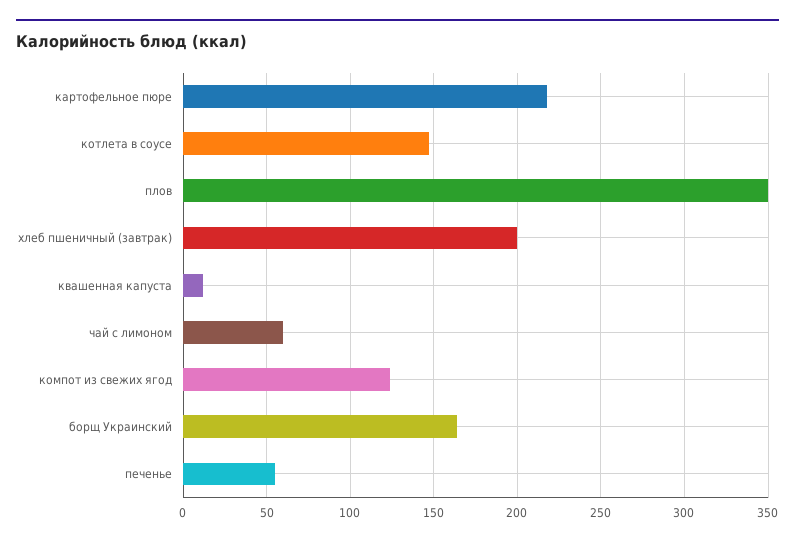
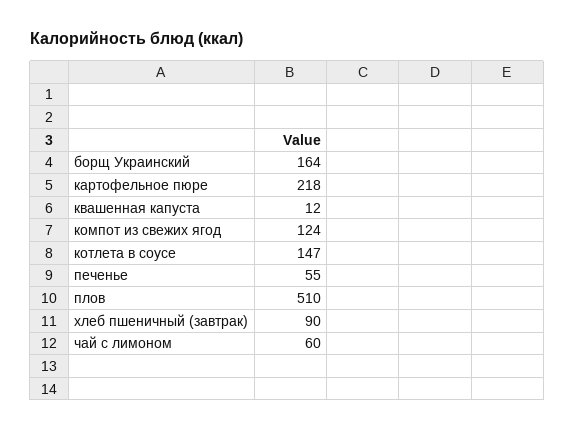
  {
    "картофельное пюре": 218,
    "котлета в соусе": 147,
-   "плов": 350,
+   "плов": 510,
-   "хлеб пшеничный (завтрак)": 200,
+   "хлеб пшеничный (завтрак)": 90,
    "квашенная капуста": 12,
    "чай с лимоном": 60,
    "компот из свежих ягод": 124,
    "борщ Украинский": 164,
    "печенье": 55
  }

